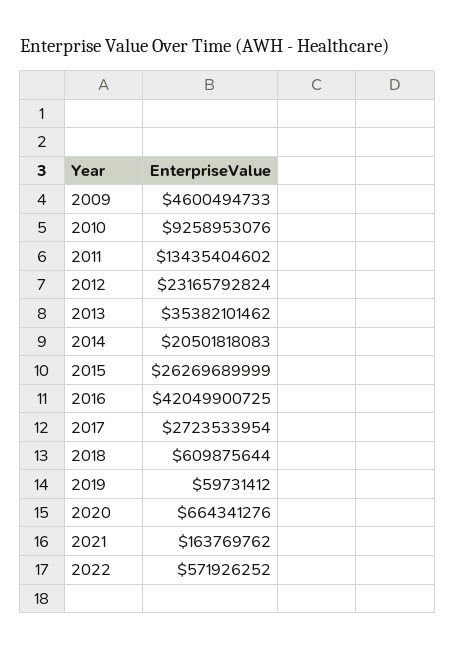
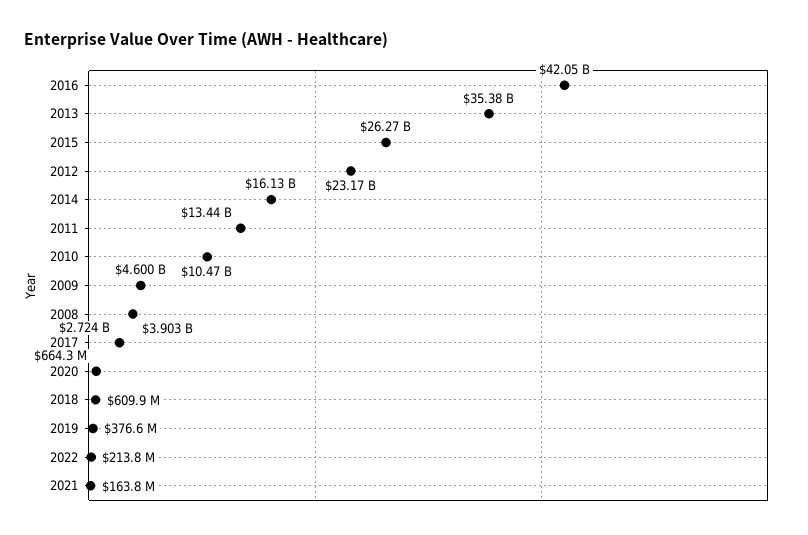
  {
    "2009": 4600494733,
-   "2010": 9258953076,
+   "2010": 10470000000,
    "2011": 13435404602,
    "2012": 23165792824,
    "2013": 35382101462,
-   "2014": 20501818083,
+   "2014": 16130000000,
    "2015": 26269689999,
    "2016": 42049900725,
    "2017": 2723533954,
    "2018": 609875644,
-   "2019": 59731412,
+   "2019": 376600000,
    "2020": 664341276,
    "2021": 163769762,
-   "2022": 571926252
+   "2022": 213800000,
+   "2008": 3903000000
  }

